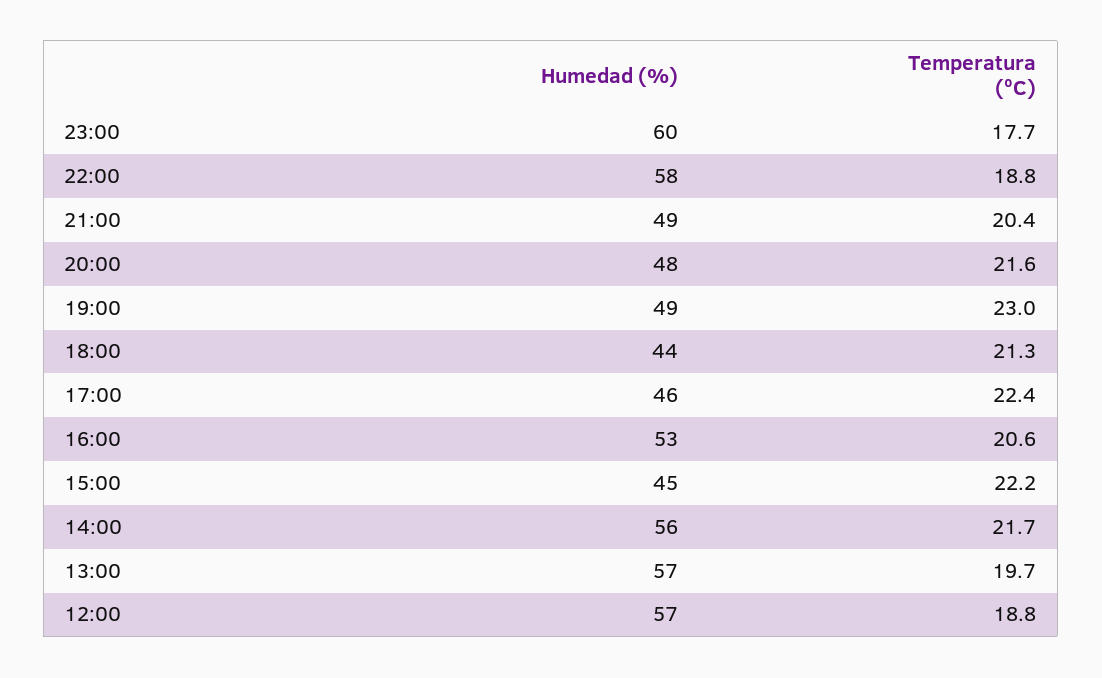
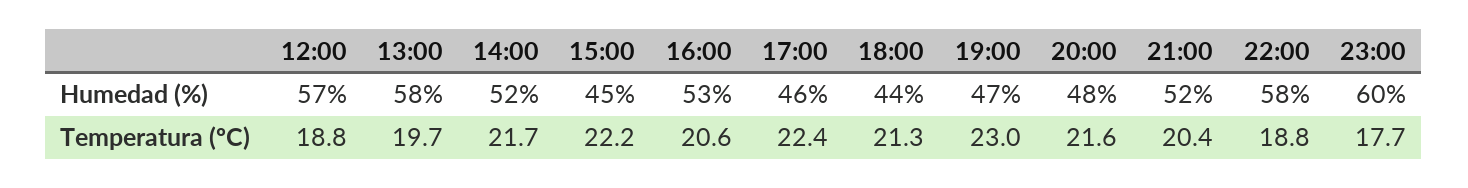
  {
    "Humedad (%)": {
      "23:00": 60,
      "22:00": 58,
-     "21:00": 49,
+     "21:00": 52,
      "20:00": 48,
-     "19:00": 49,
+     "19:00": 47,
      "18:00": 44,
      "17:00": 46,
      "16:00": 53,
      "15:00": 45,
-     "14:00": 56,
+     "14:00": 52,
-     "13:00": 57,
+     "13:00": 58,
      "12:00": 57
    },
    "Temperatura (ºC)": {
      "23:00": 17.7,
      "22:00": 18.8,
      "21:00": 20.4,
      "20:00": 21.6,
      "19:00": 23,
      "18:00": 21.3,
      "17:00": 22.4,
      "16:00": 20.6,
      "15:00": 22.2,
      "14:00": 21.7,
      "13:00": 19.7,
      "12:00": 18.8
    }
  }

